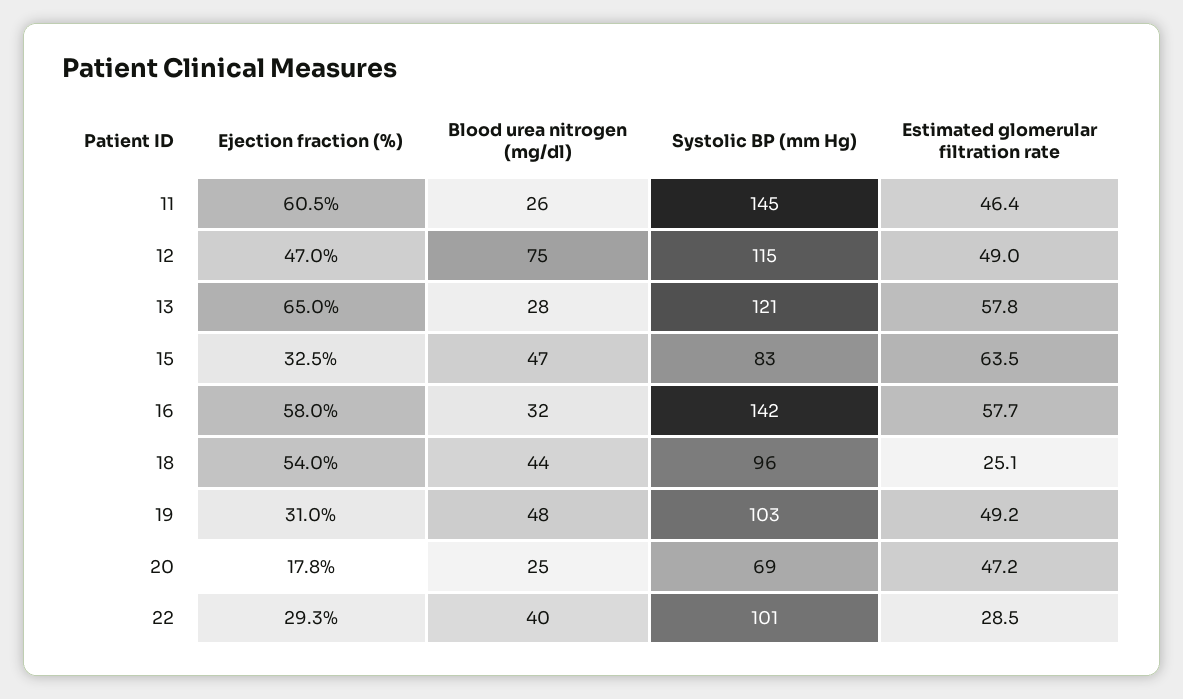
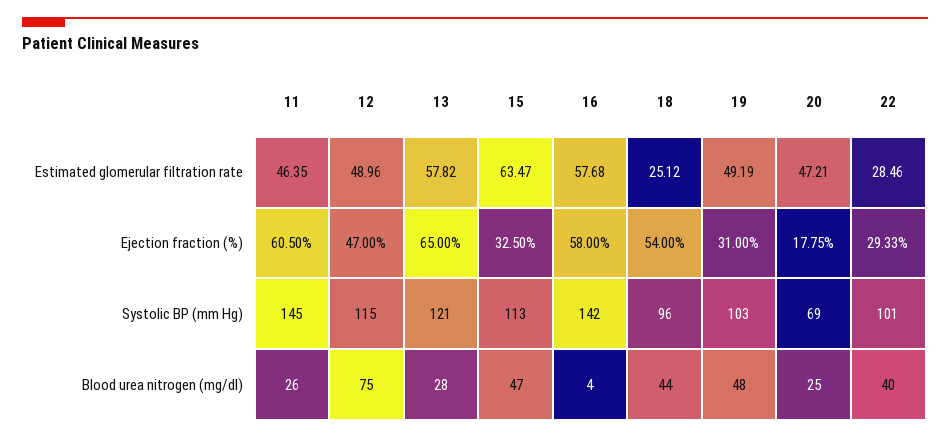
  {
    "Ejection fraction (%)": {
      "11": 60.5,
      "12": 47,
      "13": 65,
      "15": 32.5,
      "16": 58,
      "18": 54,
      "19": 31,
      "20": 17.75,
      "22": 29.33
    },
    "Blood urea nitrogen (mg/dl)": {
      "11": 26,
      "12": 75,
      "13": 28,
      "15": 47,
-     "16": 32,
+     "16": 4,
      "18": 44,
      "19": 48,
      "20": 25,
      "22": 40
    },
    "Systolic BP (mm Hg)": {
      "11": 145,
      "12": 115,
      "13": 121,
-     "15": 83,
+     "15": 113,
      "16": 142,
      "18": 96,
      "19": 103,
      "20": 69,
      "22": 101
    },
    "Estimated glomerular filtration rate": {
      "11": 46.35,
      "12": 48.96,
      "13": 57.82,
      "15": 63.47,
      "16": 57.68,
      "18": 25.12,
      "19": 49.19,
      "20": 47.21,
      "22": 28.46
    }
  }

